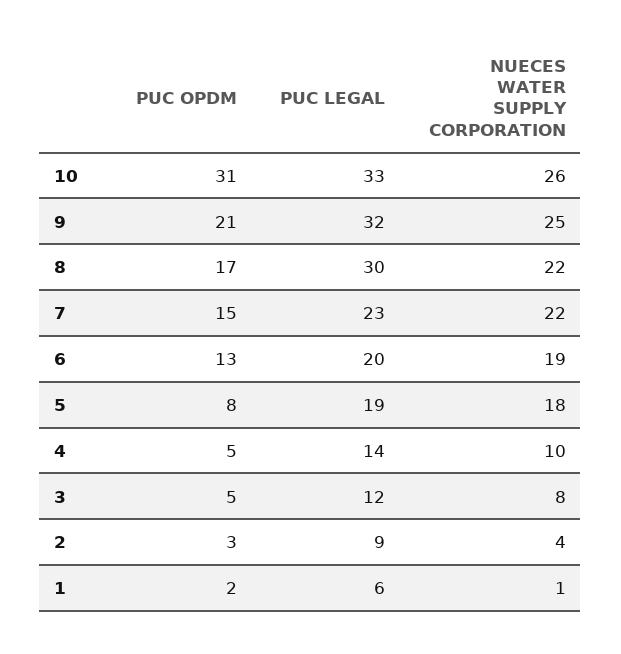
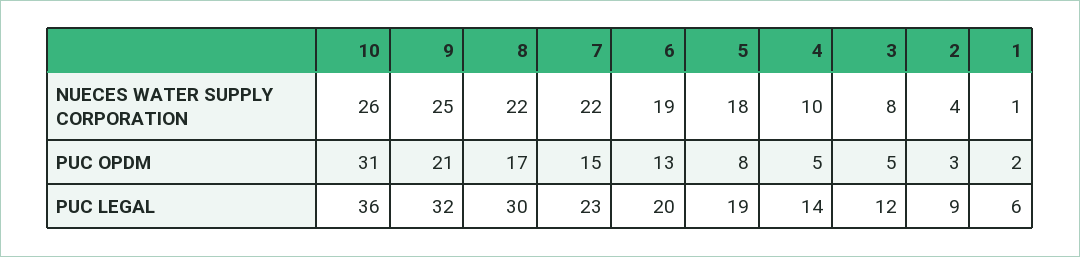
  {
    "PUC OPDM": {
      "10": 31,
      "9": 21,
      "8": 17,
      "7": 15,
      "6": 13,
      "5": 8,
      "4": 5,
      "3": 5,
      "2": 3,
      "1": 2
    },
    "PUC LEGAL": {
-     "10": 33,
+     "10": 36,
      "9": 32,
      "8": 30,
      "7": 23,
      "6": 20,
      "5": 19,
      "4": 14,
      "3": 12,
      "2": 9,
      "1": 6
    },
    "NUECES WATER SUPPLY CORPORATION": {
      "10": 26,
      "9": 25,
      "8": 22,
      "7": 22,
      "6": 19,
      "5": 18,
      "4": 10,
      "3": 8,
      "2": 4,
      "1": 1
    }
  }

